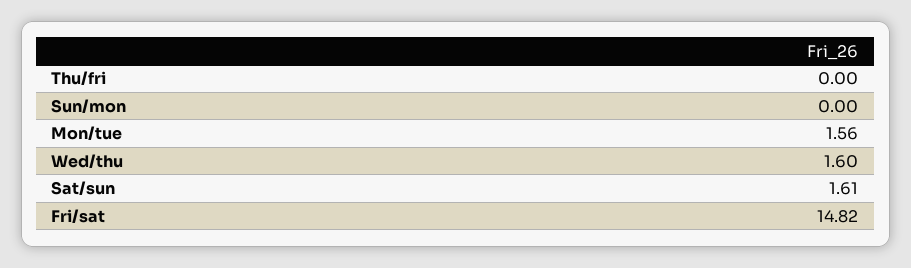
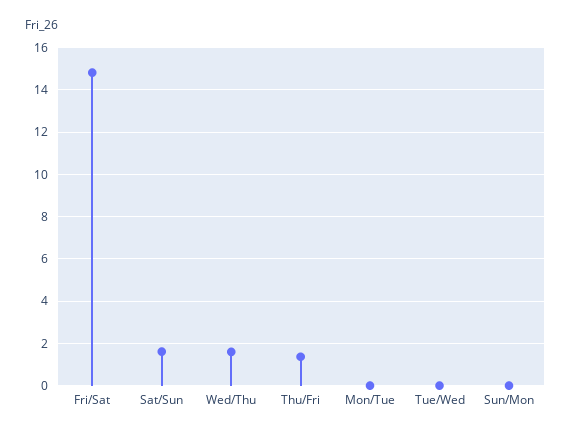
  {
-   "Thu/fri": 0,
+   "Thu/fri": 1.5,
    "Sun/mon": 0,
-   "Mon/tue": 1.56,
+   "Mon/tue": 0,
    "Wed/thu": 1.6,
    "Sat/sun": 1.61,
-   "Fri/sat": 14.82
+   "Fri/sat": 14.82,
+   "Tue/Wed": 0
  }

